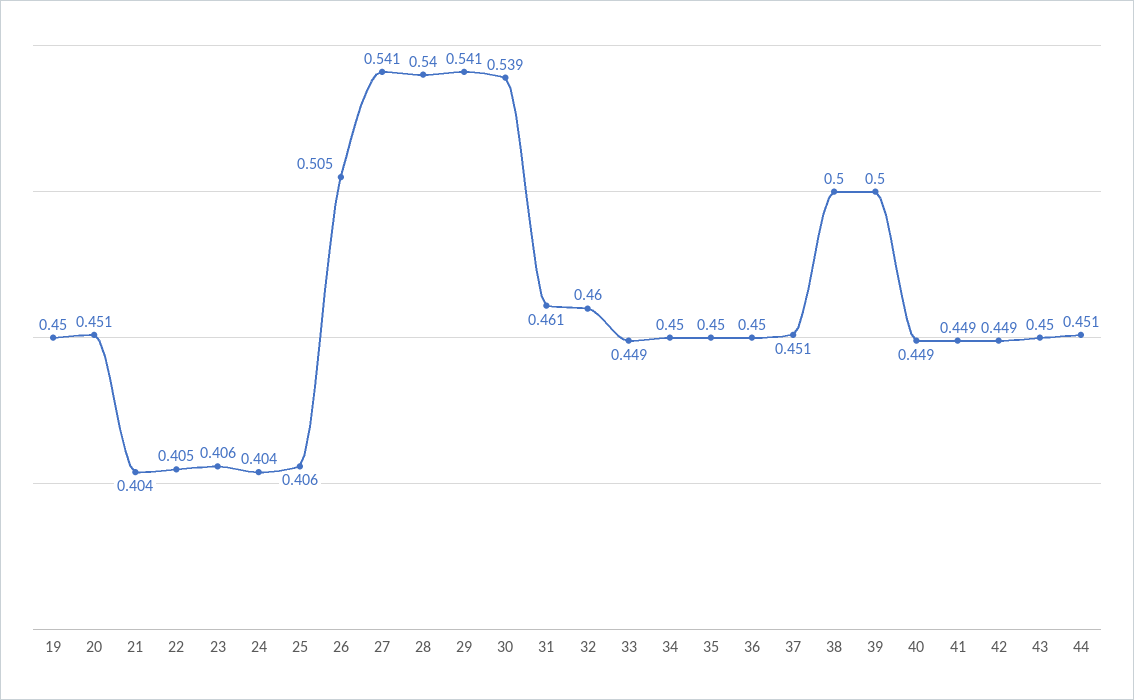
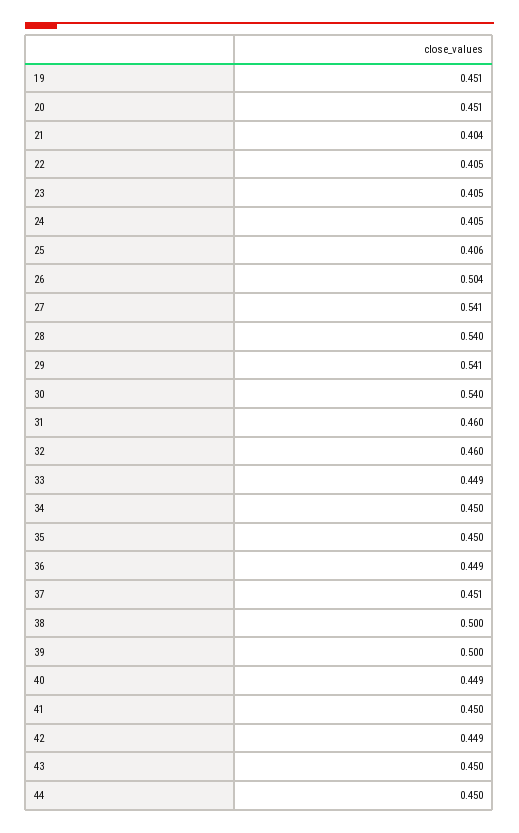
  {
-   "19": 0.45,
+   "19": 0.451,
    "20": 0.451,
    "21": 0.404,
    "22": 0.405,
-   "23": 0.406,
+   "23": 0.405,
-   "24": 0.404,
+   "24": 0.405,
    "25": 0.406,
-   "26": 0.505,
+   "26": 0.504,
    "27": 0.541,
    "28": 0.54,
    "29": 0.541,
-   "30": 0.539,
+   "30": 0.54,
-   "31": 0.461,
+   "31": 0.46,
    "32": 0.46,
    "33": 0.449,
    "34": 0.45,
    "35": 0.45,
-   "36": 0.45,
+   "36": 0.449,
    "37": 0.451,
    "38": 0.5,
    "39": 0.5,
    "40": 0.449,
-   "41": 0.449,
+   "41": 0.45,
    "42": 0.449,
    "43": 0.45,
-   "44": 0.451
+   "44": 0.45
  }

